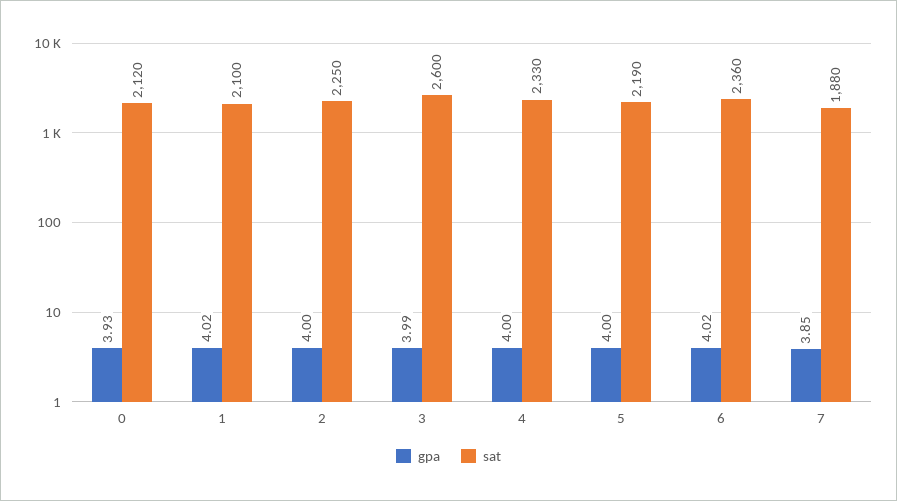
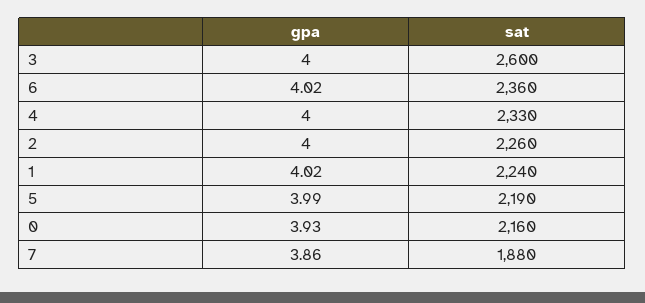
  {
    "gpa": {
      "0": 3.93,
      "1": 4.02,
      "2": 4,
-     "3": 3.99,
+     "3": 4,
      "4": 4,
-     "5": 4,
+     "5": 3.99,
      "6": 4.02,
-     "7": 3.85
+     "7": 3.86
    },
    "sat": {
-     "0": 2120,
+     "0": 2160,
-     "1": 2100,
+     "1": 2240,
-     "2": 2250,
+     "2": 2260,
      "3": 2600,
      "4": 2330,
      "5": 2190,
      "6": 2360,
      "7": 1880
    }
  }

